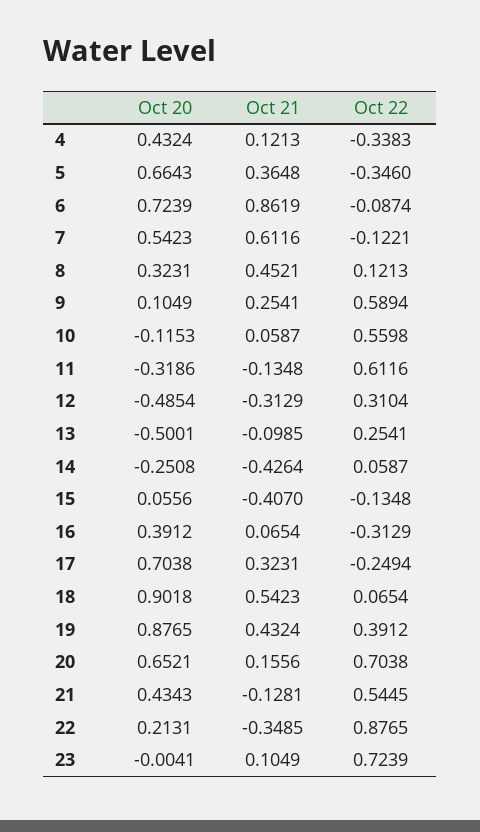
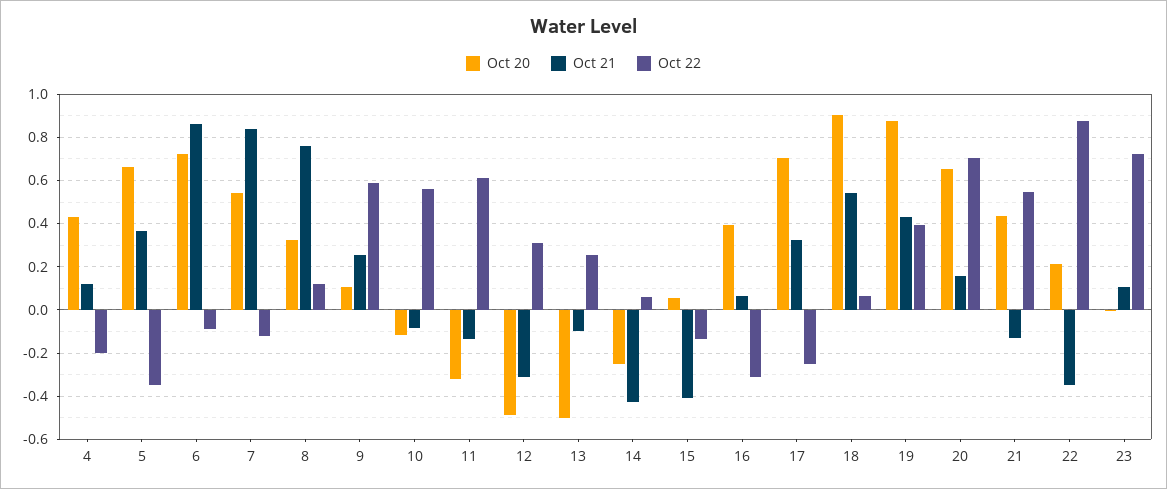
  {
    "Oct 20": {
      "4": 0.4324,
      "5": 0.6643,
      "6": 0.7239,
      "7": 0.5423,
      "8": 0.3231,
      "9": 0.1049,
      "10": -0.1153,
      "11": -0.3186,
      "12": -0.4854,
      "13": -0.5001,
      "14": -0.2508,
      "15": 0.0556,
      "16": 0.3912,
      "17": 0.7038,
      "18": 0.9018,
      "19": 0.8765,
      "20": 0.6521,
      "21": 0.4343,
      "22": 0.2131,
      "23": -0.0041
    },
    "Oct 21": {
      "4": 0.1213,
      "5": 0.3648,
      "6": 0.8619,
-     "7": 0.6116,
+     "7": 0.85,
-     "8": 0.4521,
+     "8": 0.75,
      "9": 0.2541,
-     "10": 0.0587,
+     "10": -0.1,
      "11": -0.1348,
      "12": -0.3129,
      "13": -0.0985,
      "14": -0.4264,
      "15": -0.407,
      "16": 0.0654,
      "17": 0.3231,
      "18": 0.5423,
      "19": 0.4324,
      "20": 0.1556,
      "21": -0.1281,
      "22": -0.3485,
      "23": 0.1049
    },
    "Oct 22": {
-     "4": -0.3383,
+     "4": -0.2,
      "5": -0.346,
      "6": -0.0874,
      "7": -0.1221,
      "8": 0.1213,
      "9": 0.5894,
      "10": 0.5598,
      "11": 0.6116,
      "12": 0.3104,
      "13": 0.2541,
      "14": 0.0587,
      "15": -0.1348,
      "16": -0.3129,
      "17": -0.2494,
      "18": 0.0654,
      "19": 0.3912,
      "20": 0.7038,
      "21": 0.5445,
      "22": 0.8765,
      "23": 0.7239
    }
  }

